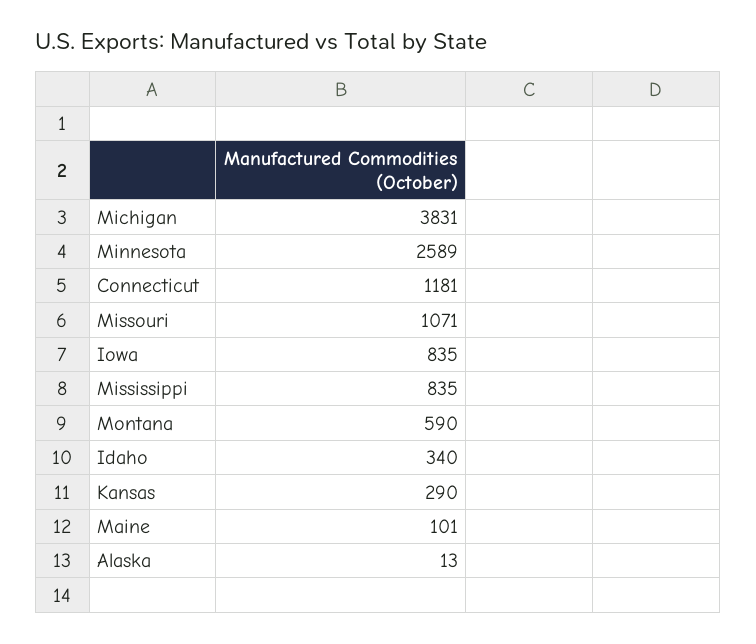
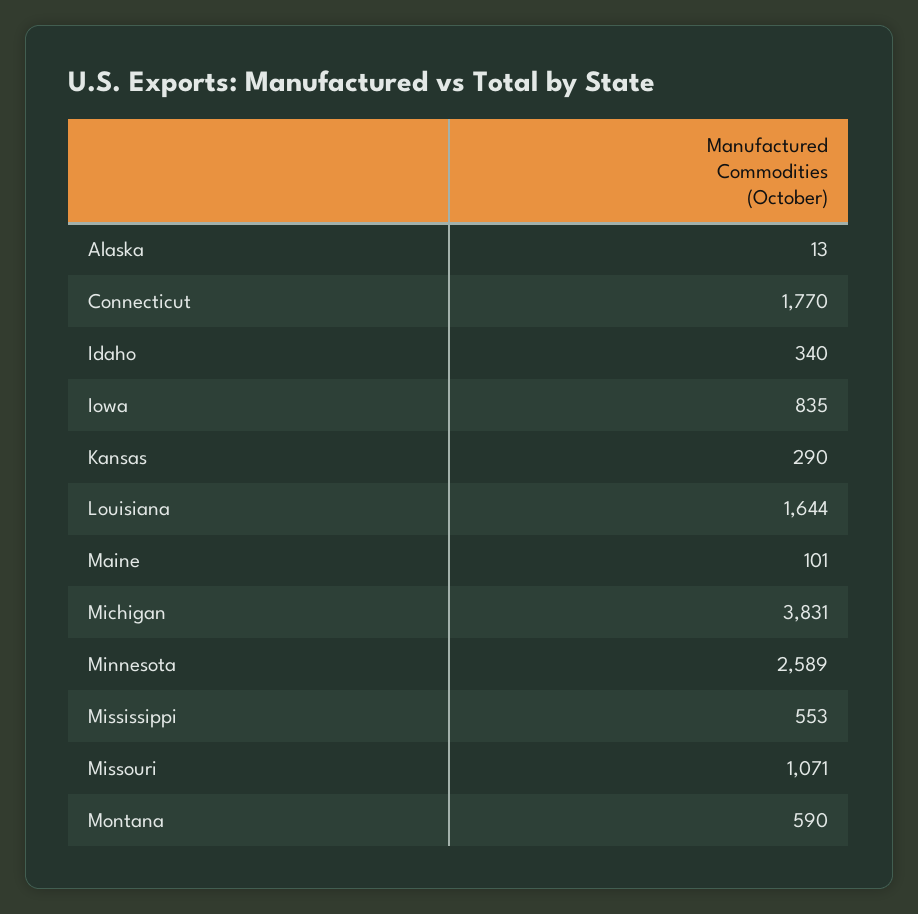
  {
    "Michigan": 3831,
    "Minnesota": 2589,
-   "Connecticut": 1181,
+   "Connecticut": 1770,
    "Missouri": 1071,
    "Iowa": 835,
-   "Mississippi": 835,
+   "Mississippi": 553,
    "Montana": 590,
    "Idaho": 340,
    "Kansas": 290,
    "Maine": 101,
-   "Alaska": 13
+   "Alaska": 13,
+   "Louisiana": 1644
  }

